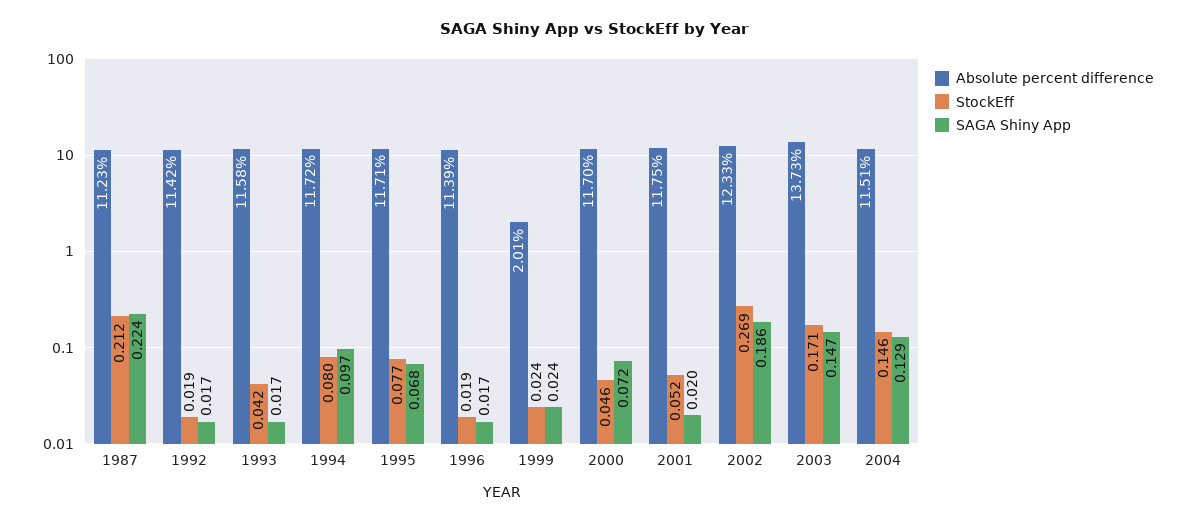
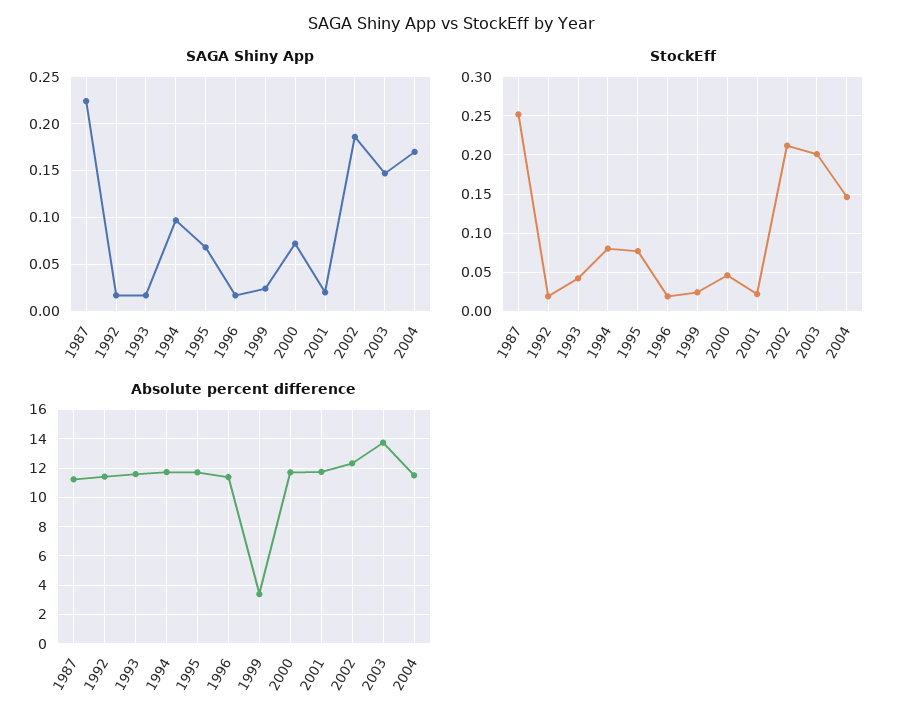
  {
    "Absolute percent difference": {
      "1987": 11.23,
      "1992": 11.42,
      "1993": 11.58,
      "1994": 11.72,
      "1995": 11.71,
      "1996": 11.39,
-     "1999": 2.01,
+     "1999": 3.5,
      "2000": 11.7,
      "2001": 11.75,
      "2002": 12.33,
      "2003": 13.73,
      "2004": 11.51
    },
    "StockEff": {
-     "1987": 0.212,
+     "1987": 0.25,
      "1992": 0.019,
      "1993": 0.042,
      "1994": 0.08,
      "1995": 0.077,
      "1996": 0.019,
      "1999": 0.024,
      "2000": 0.046,
-     "2001": 0.052,
+     "2001": 0.02,
-     "2002": 0.269,
+     "2002": 0.21,
-     "2003": 0.171,
+     "2003": 0.2,
      "2004": 0.146
    },
    "SAGA Shiny App": {
      "1987": 0.224,
      "1992": 0.017,
      "1993": 0.017,
      "1994": 0.097,
      "1995": 0.068,
      "1996": 0.017,
      "1999": 0.024,
      "2000": 0.072,
      "2001": 0.02,
      "2002": 0.186,
      "2003": 0.147,
-     "2004": 0.129
+     "2004": 0.17
    }
  }

